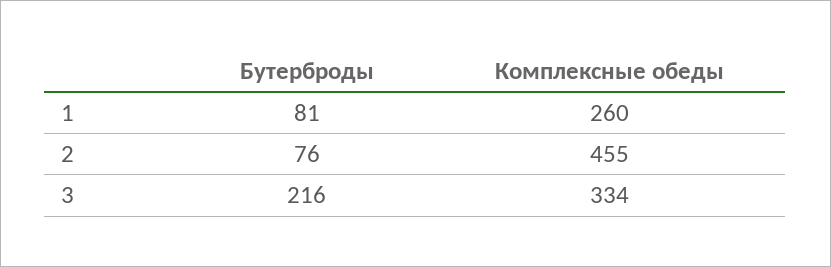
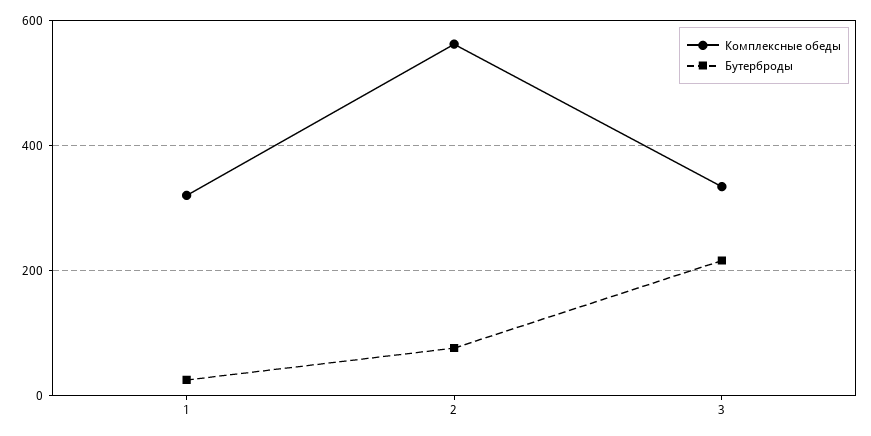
  {
    "Бутерброды": {
-     "1": 81,
+     "1": 20,
      "2": 76,
      "3": 216
    },
    "Комплексные обеды": {
-     "1": 260,
+     "1": 320,
-     "2": 455,
+     "2": 560,
      "3": 334
    }
  }

